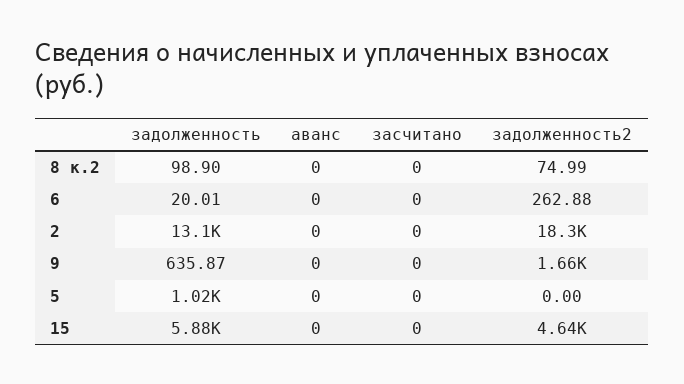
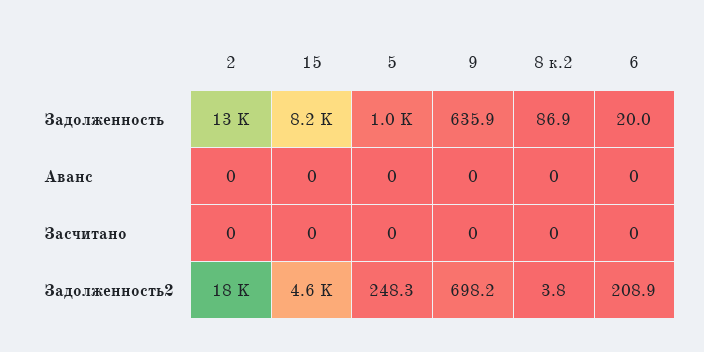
  {
    "задолженность": {
-     "8 к.2": 98.9,
+     "8 к.2": 86.9,
      "6": 20.01,
      "2": 13100,
      "9": 635.87,
      "5": 1020,
-     "15": 5880
+     "15": 8200
    },
    "аванс": {
      "8 к.2": 0,
      "6": 0,
      "2": 0,
      "9": 0,
      "5": 0,
      "15": 0
    },
    "засчитано": {
      "8 к.2": 0,
      "6": 0,
      "2": 0,
      "9": 0,
      "5": 0,
      "15": 0
    },
    "задолженность2": {
-     "8 к.2": 74.99,
+     "8 к.2": 3.8,
-     "6": 262.88,
+     "6": 208.9,
      "2": 18300,
-     "9": 1660,
+     "9": 698.2,
-     "5": 0,
+     "5": 248.3,
      "15": 4640
    }
  }

